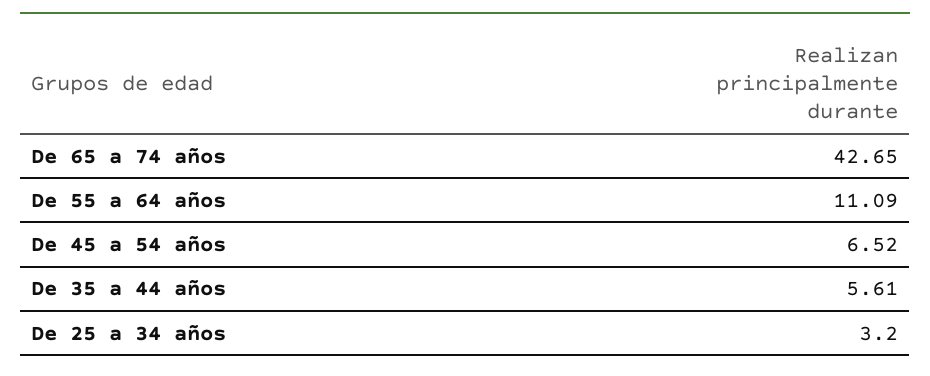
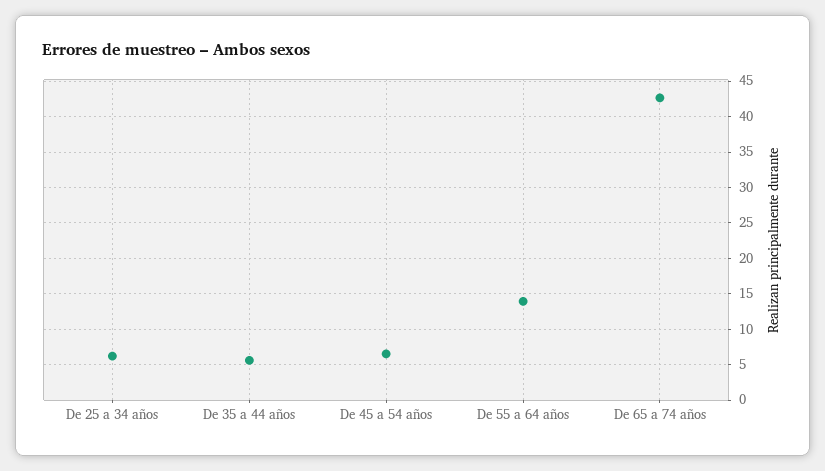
  {
    "De 65 a 74 años": 42.65,
-   "De 55 a 64 años": 11.09,
+   "De 55 a 64 años": 14,
    "De 45 a 54 años": 6.52,
    "De 35 a 44 años": 5.61,
-   "De 25 a 34 años": 3.2
+   "De 25 a 34 años": 6
  }

